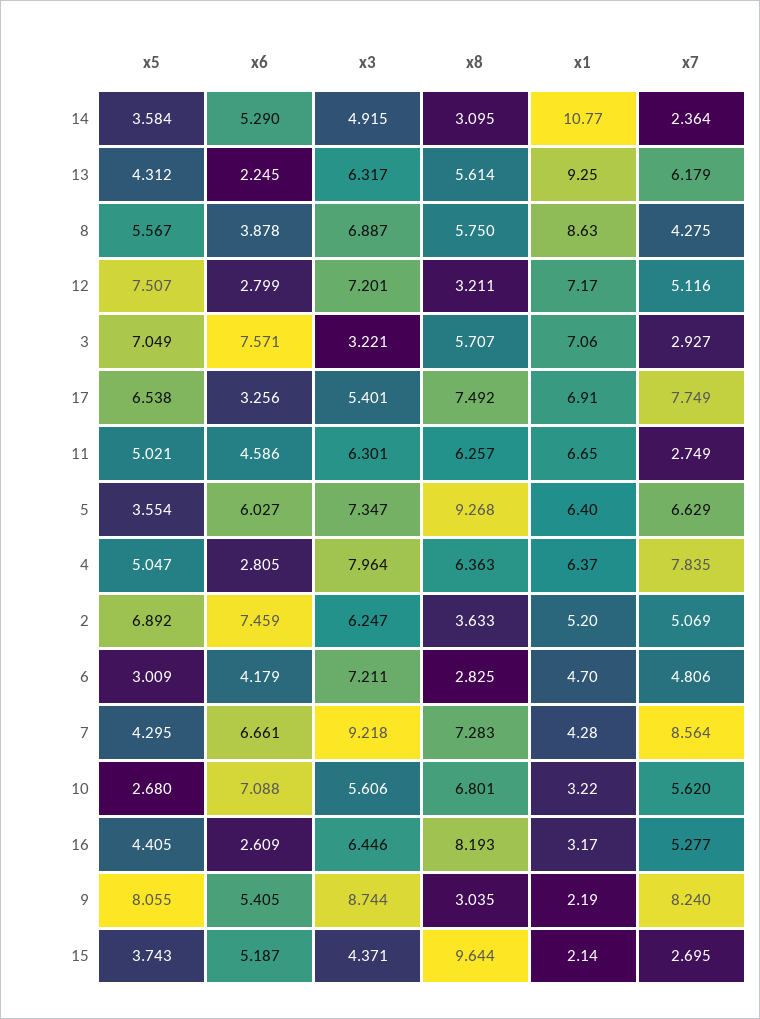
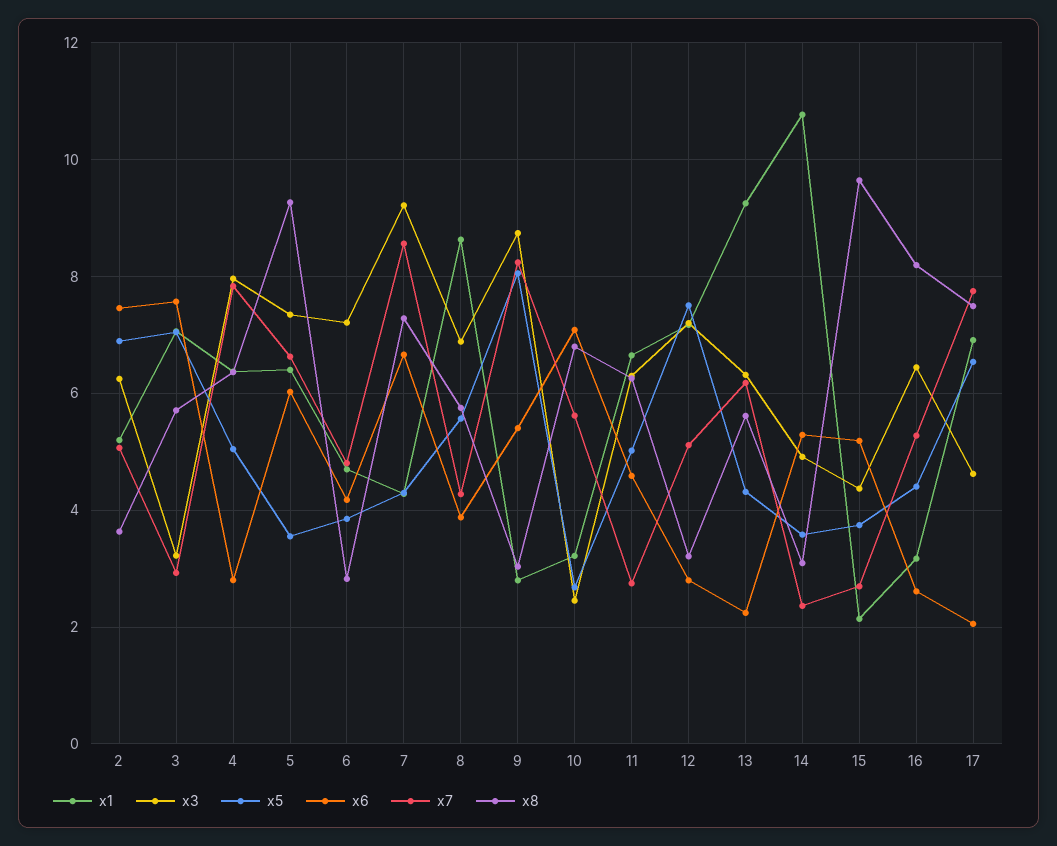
  {
    "x5": {
      "14": 3.584,
      "13": 4.312,
      "8": 5.567,
      "12": 7.507,
      "3": 7.049,
      "17": 6.538,
      "11": 5.021,
      "5": 3.554,
      "4": 5.047,
      "2": 6.892,
-     "6": 3.009,
+     "6": 3.8,
      "7": 4.295,
      "10": 2.68,
      "16": 4.405,
      "9": 8.055,
      "15": 3.743
    },
    "x6": {
      "14": 5.29,
      "13": 2.245,
      "8": 3.878,
      "12": 2.799,
      "3": 7.571,
-     "17": 3.256,
+     "17": 2,
      "11": 4.586,
      "5": 6.027,
      "4": 2.805,
      "2": 7.459,
      "6": 4.179,
      "7": 6.661,
      "10": 7.088,
      "16": 2.609,
      "9": 5.405,
      "15": 5.187
    },
    "x3": {
      "14": 4.915,
      "13": 6.317,
      "8": 6.887,
      "12": 7.201,
      "3": 3.221,
-     "17": 5.401,
+     "17": 4.6,
      "11": 6.301,
      "5": 7.347,
      "4": 7.964,
      "2": 6.247,
      "6": 7.211,
      "7": 9.218,
-     "10": 5.606,
+     "10": 2.4,
      "16": 6.446,
      "9": 8.744,
      "15": 4.371
    },
    "x8": {
      "14": 3.095,
      "13": 5.614,
      "8": 5.75,
      "12": 3.211,
      "3": 5.707,
      "17": 7.492,
      "11": 6.257,
      "5": 9.268,
      "4": 6.363,
      "2": 3.633,
      "6": 2.825,
      "7": 7.283,
      "10": 6.801,
      "16": 8.193,
      "9": 3.035,
      "15": 9.644
    },
    "x1": {
      "14": 10.77,
      "13": 9.25,
      "8": 8.63,
      "12": 7.17,
      "3": 7.06,
      "17": 6.91,
      "11": 6.65,
      "5": 6.4,
      "4": 6.37,
      "2": 5.2,
      "6": 4.7,
      "7": 4.28,
      "10": 3.22,
      "16": 3.17,
-     "9": 2.19,
+     "9": 2.8,
      "15": 2.14
    },
    "x7": {
      "14": 2.364,
      "13": 6.179,
      "8": 4.275,
      "12": 5.116,
      "3": 2.927,
      "17": 7.749,
      "11": 2.749,
      "5": 6.629,
      "4": 7.835,
      "2": 5.069,
      "6": 4.806,
      "7": 8.564,
      "10": 5.62,
      "16": 5.277,
      "9": 8.24,
      "15": 2.695
    }
  }

